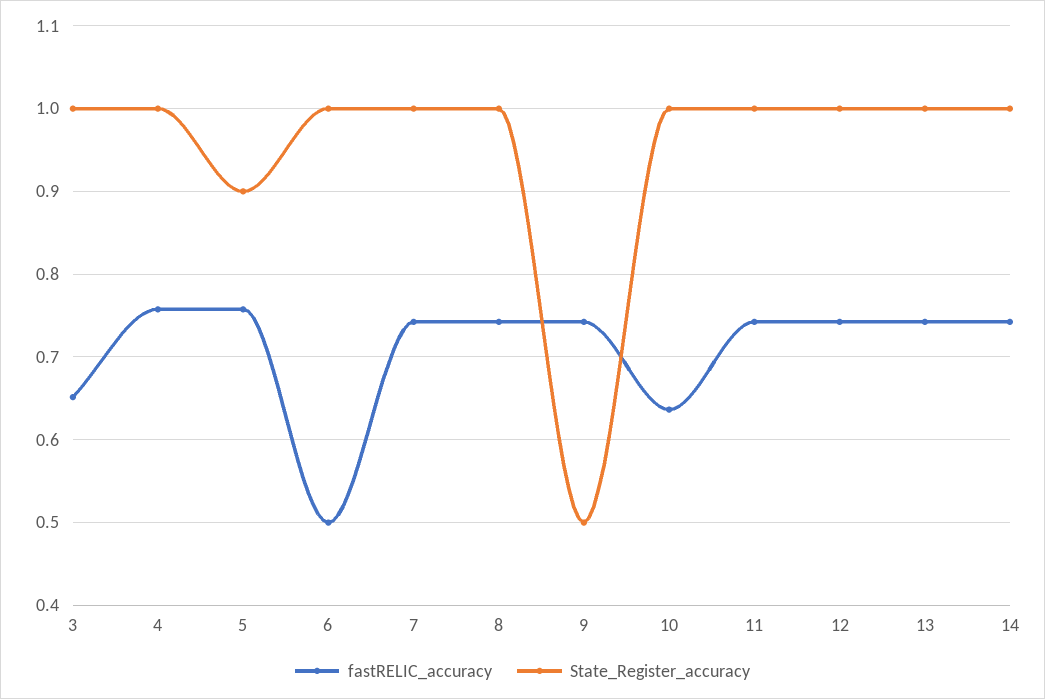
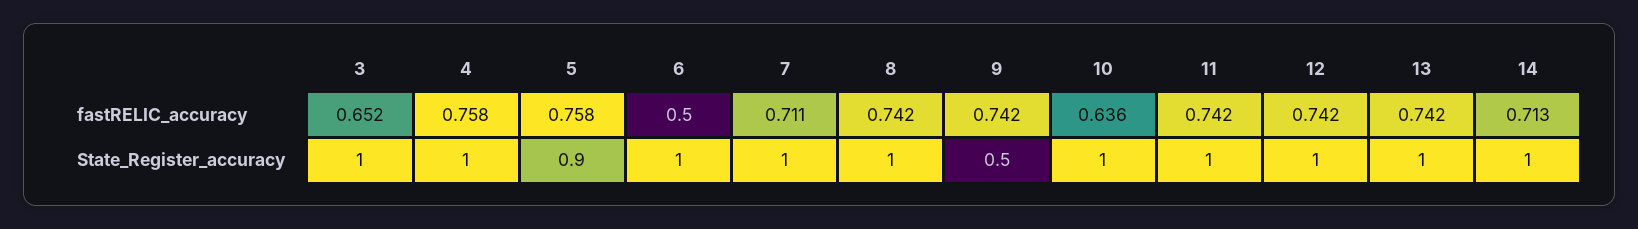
  {
    "fastRELIC_accuracy": {
      "3": 0.652,
      "4": 0.758,
      "5": 0.758,
      "6": 0.5,
-     "7": 0.74,
+     "7": 0.711,
      "8": 0.742,
      "9": 0.742,
      "10": 0.636,
      "11": 0.742,
      "12": 0.742,
      "13": 0.742,
-     "14": 0.74
+     "14": 0.713
    },
    "State_Register_accuracy": {
      "3": 1,
      "4": 1,
      "5": 0.9,
      "6": 1,
      "7": 1,
      "8": 1,
      "9": 0.5,
      "10": 1,
      "11": 1,
      "12": 1,
      "13": 1,
      "14": 1
    }
  }

